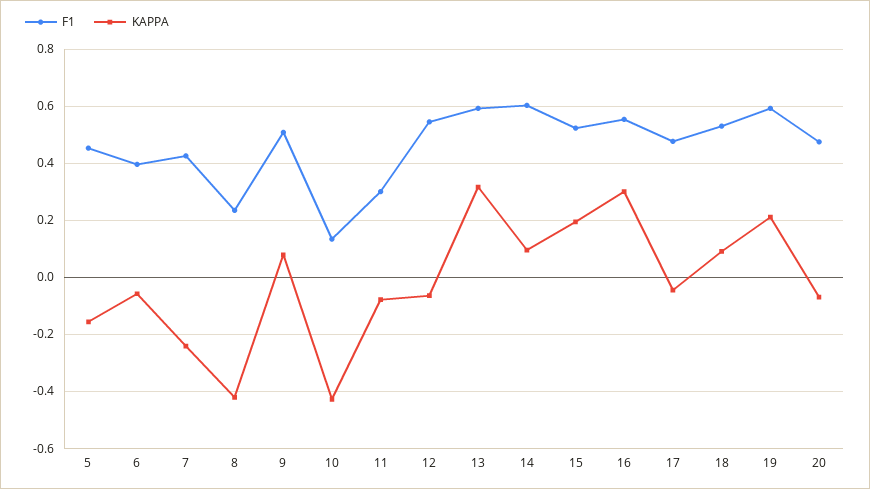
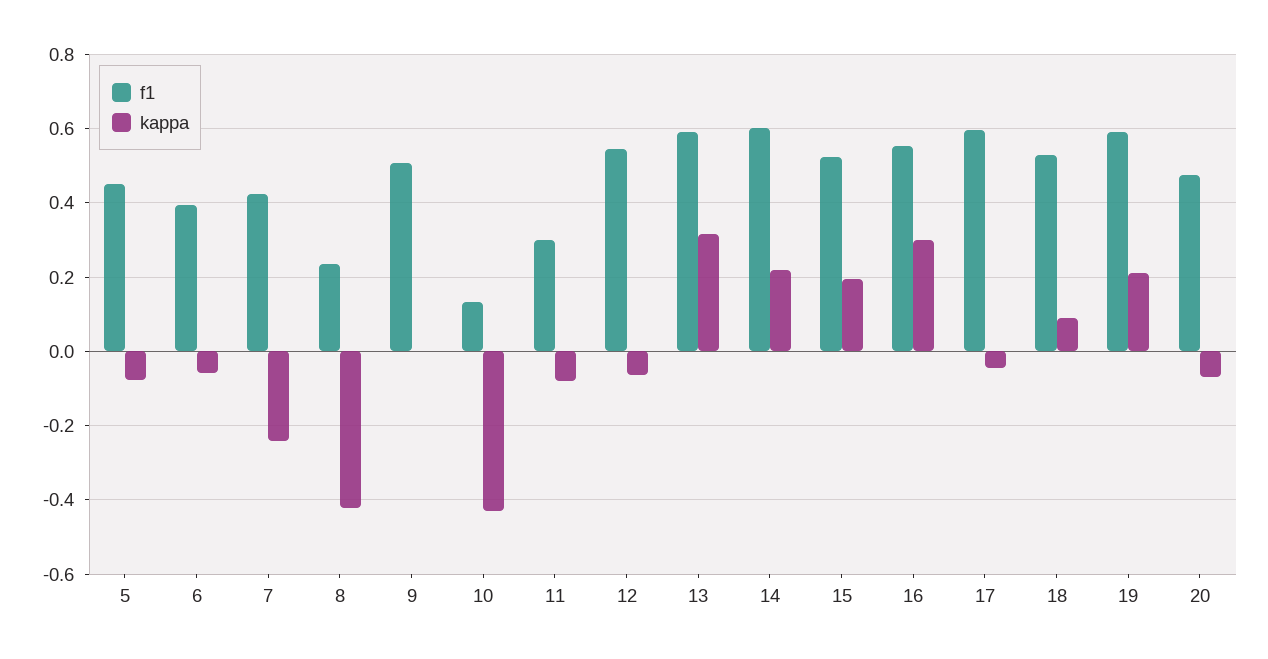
  {
    "F1": {
      "5": 0.46,
      "6": 0.4,
      "7": 0.42,
      "8": 0.24,
      "9": 0.5,
      "10": 0.14,
      "11": 0.3,
      "12": 0.54,
      "13": 0.6,
      "14": 0.6,
      "15": 0.52,
      "16": 0.56,
-     "17": 0.475,
+     "17": 0.6,
      "18": 0.52,
      "19": 0.6,
      "20": 0.48
    },
    "KAPPA": {
-     "5": -0.15,
+     "5": -0.08,
      "6": -0.06,
      "7": -0.24,
      "8": -0.42,
-     "9": 0.075,
+     "9": 0,
      "10": -0.42,
      "11": -0.08,
      "12": -0.06,
      "13": 0.32,
-     "14": 0.1,
+     "14": 0.22,
      "15": 0.2,
      "16": 0.3,
      "17": -0.04,
      "18": 0.1,
      "19": 0.22,
      "20": -0.06
    }
  }

